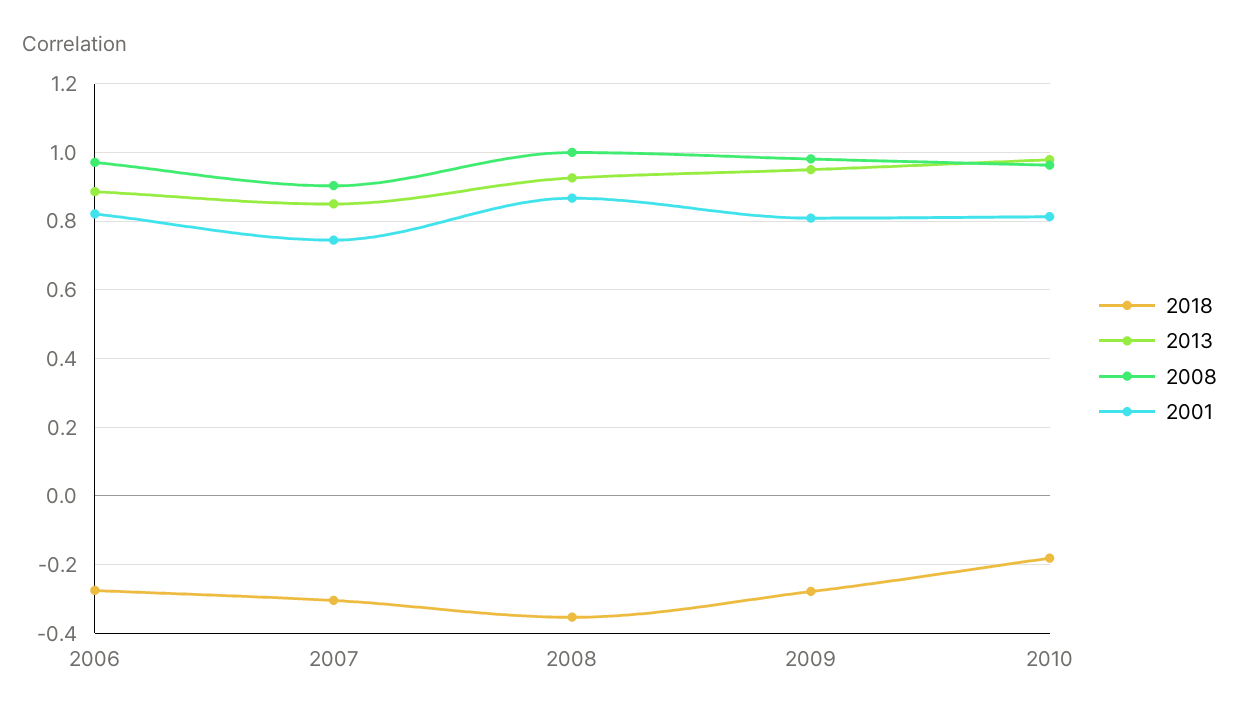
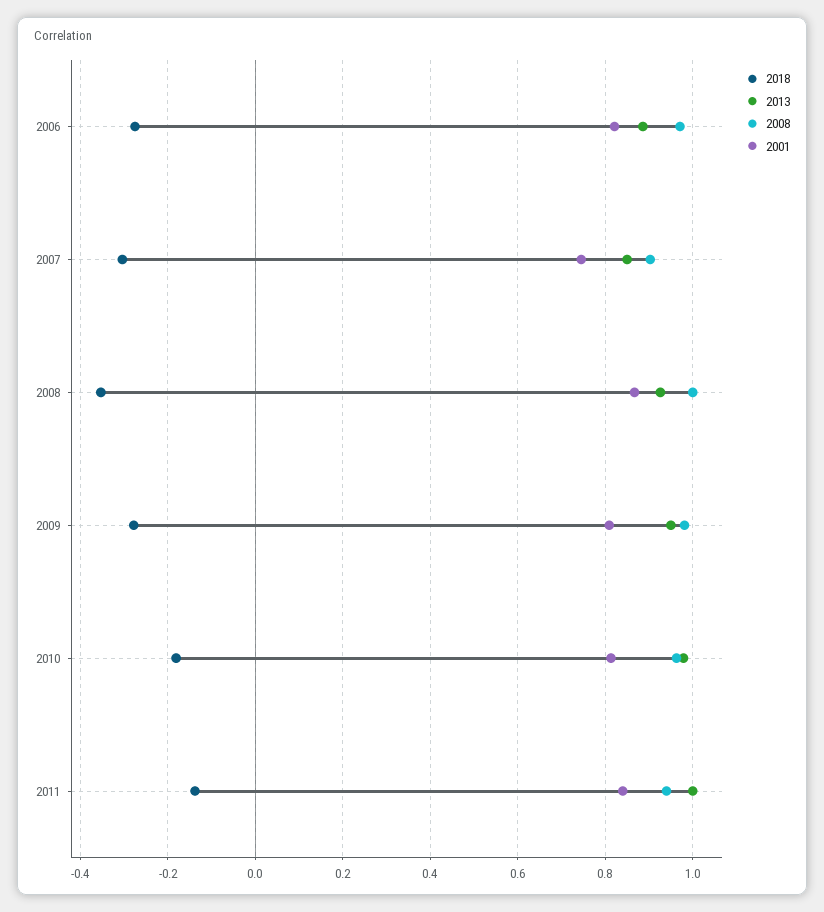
  {
    "2018": {
      "2006": -0.28,
      "2007": -0.3,
      "2008": -0.36,
      "2009": -0.28,
-     "2010": -0.18
+     "2010": -0.18,
+     "2011": -0.14
    },
    "2013": {
      "2006": 0.88,
      "2007": 0.86,
      "2008": 0.92,
      "2009": 0.96,
-     "2010": 0.98
+     "2010": 0.98,
+     "2011": 1
    },
    "2008": {
      "2006": 0.98,
      "2007": 0.9,
      "2008": 1,
      "2009": 0.98,
-     "2010": 0.96
+     "2010": 0.96,
+     "2011": 0.94
    },
    "2001": {
      "2006": 0.82,
      "2007": 0.74,
      "2008": 0.86,
      "2009": 0.8,
-     "2010": 0.82
+     "2010": 0.82,
+     "2011": 0.84
    }
  }

